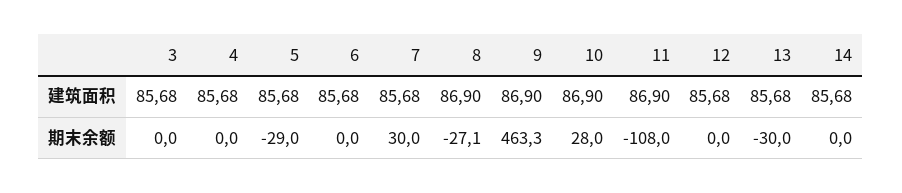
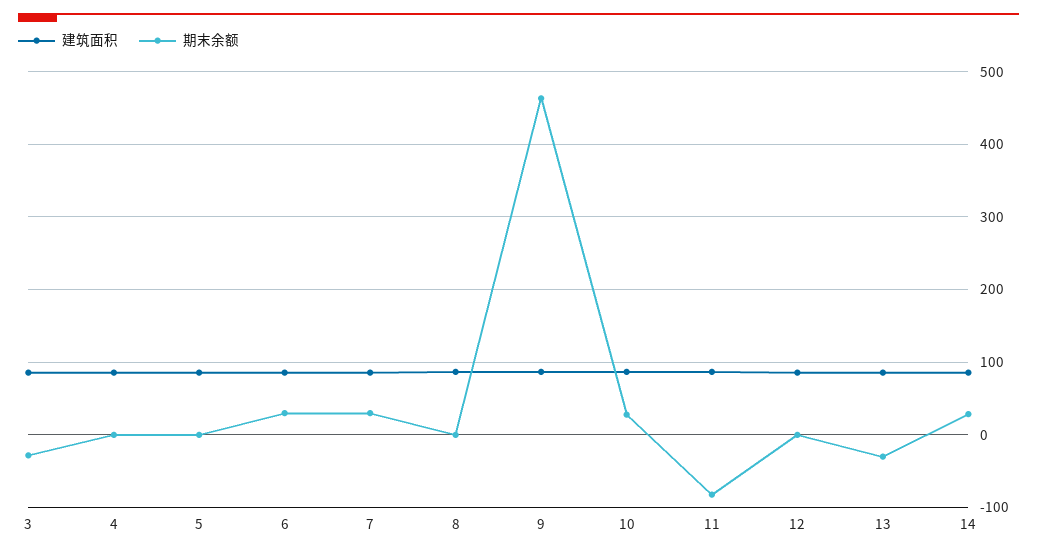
  {
    "建筑面积": {
      "3": 85.68,
      "4": 85.68,
      "5": 85.68,
      "6": 85.68,
      "7": 85.68,
      "8": 86.9,
      "9": 86.9,
      "10": 86.9,
      "11": 86.9,
      "12": 85.68,
      "13": 85.68,
      "14": 85.68
    },
    "期末余额": {
-     "3": 0,
+     "3": -30,
      "4": 0,
-     "5": -29,
+     "5": 0,
-     "6": 0,
+     "6": 30,
      "7": 30,
-     "8": -27.1,
+     "8": 0,
      "9": 463.3,
      "10": 28,
-     "11": -108,
+     "11": -80,
      "12": 0,
      "13": -30,
-     "14": 0
+     "14": 30
    }
  }

